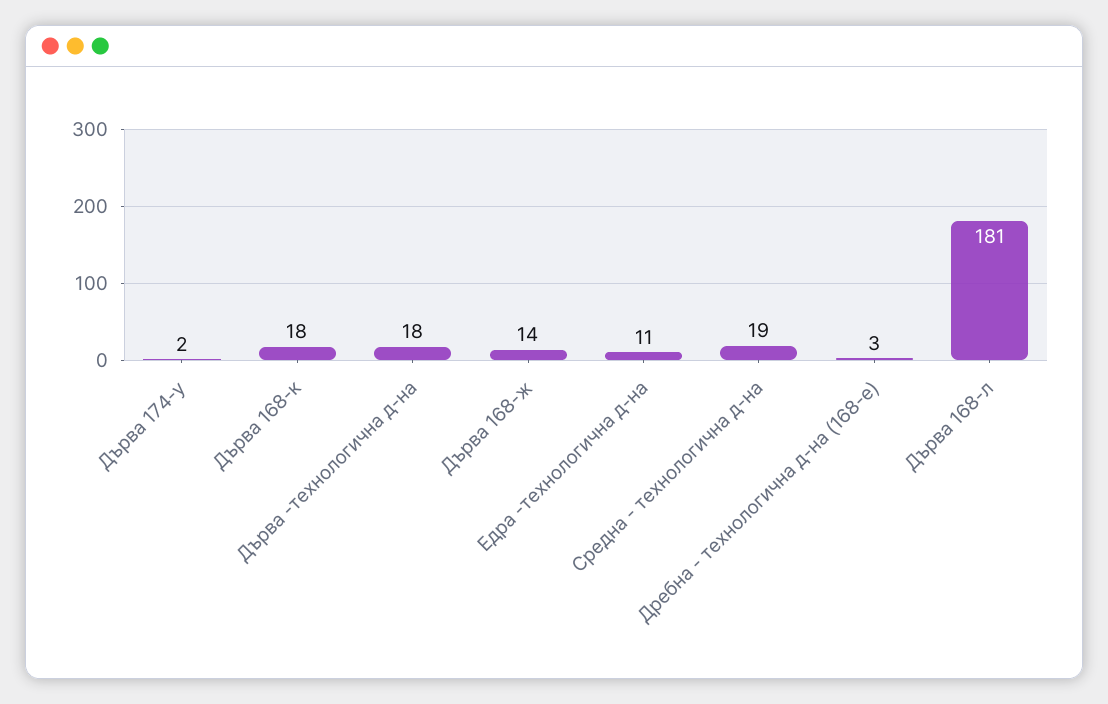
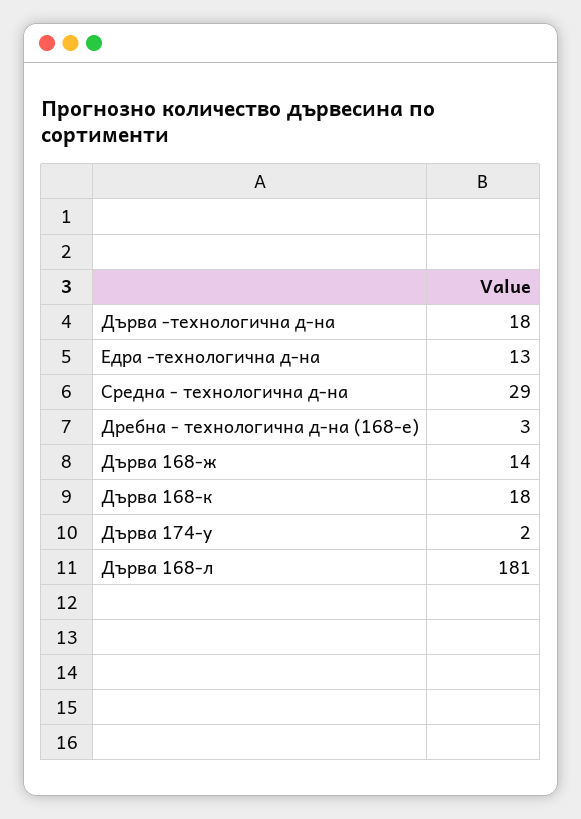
  {
    "Дърва 174-у": 2,
    "Дърва 168-к": 18,
    "Дърва -технологична д-на": 18,
    "Дърва 168-ж": 14,
-   "Едра -технологична д-на": 11,
+   "Едра -технологична д-на": 13,
-   "Средна - технологична д-на": 19,
+   "Средна - технологична д-на": 29,
    "Дребна - технологична д-на (168-е)": 3,
    "Дърва 168-л": 181
  }

